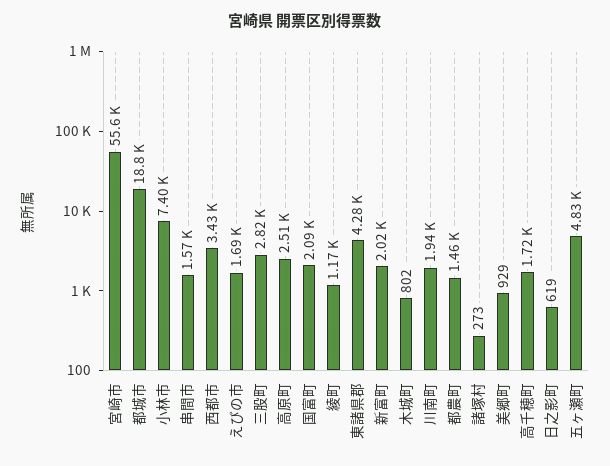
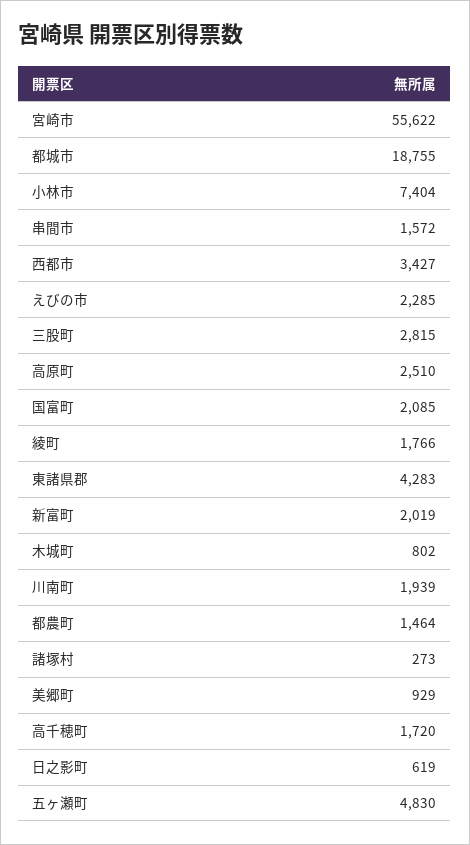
  {
    "宮崎市": 55622,
    "都城市": 18755,
    "小林市": 7404,
    "串間市": 1572,
    "西都市": 3427,
-   "えびの市": 1690,
+   "えびの市": 2285,
    "三股町": 2815,
    "高原町": 2510,
    "国富町": 2085,
-   "綾町": 1170,
+   "綾町": 1766,
    "東諸県郡": 4283,
    "新富町": 2019,
    "木城町": 802,
    "川南町": 1939,
    "都農町": 1464,
    "諸塚村": 273,
    "美郷町": 929,
    "高千穂町": 1720,
    "日之影町": 619,
    "五ヶ瀬町": 4830
  }

